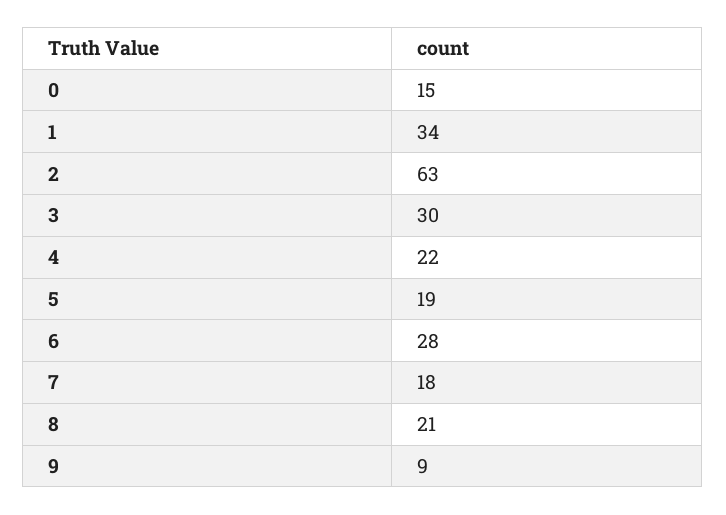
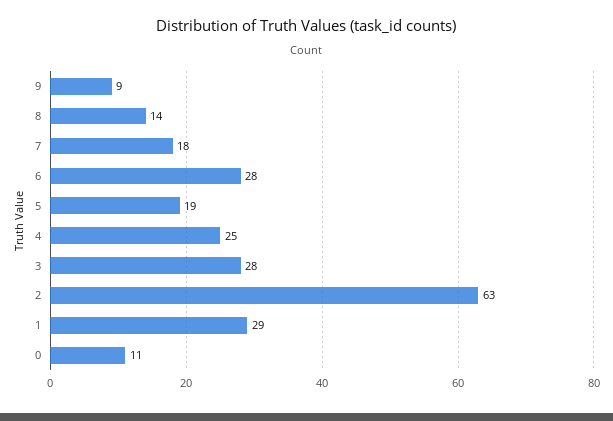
  {
-   "0": 15,
+   "0": 11,
-   "1": 34,
+   "1": 29,
    "2": 63,
-   "3": 30,
+   "3": 28,
-   "4": 22,
+   "4": 25,
    "5": 19,
    "6": 28,
    "7": 18,
-   "8": 21,
+   "8": 14,
    "9": 9
  }

